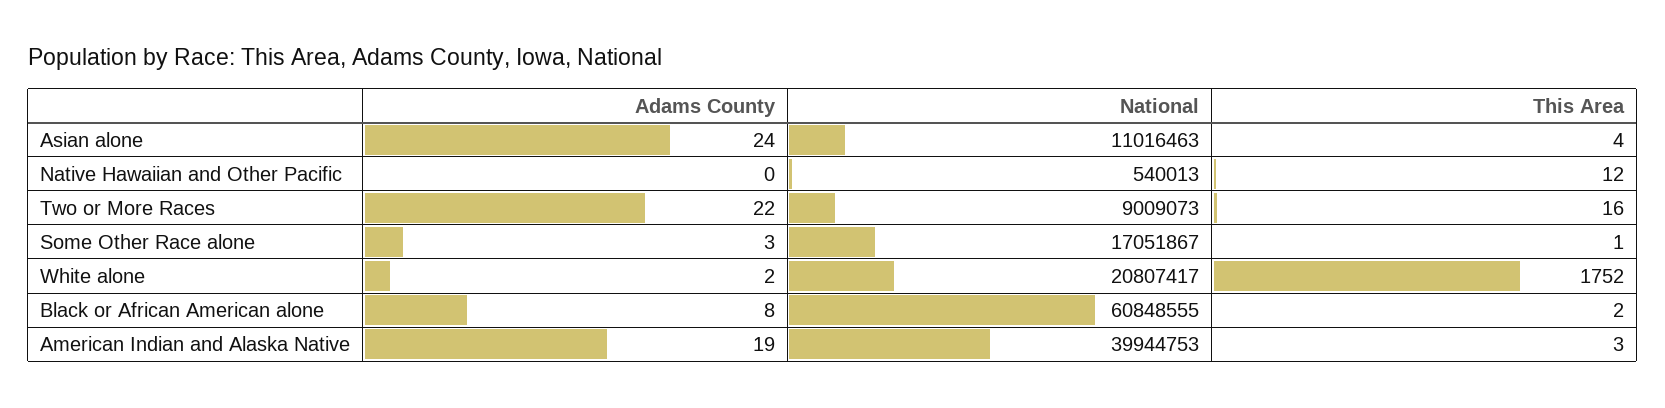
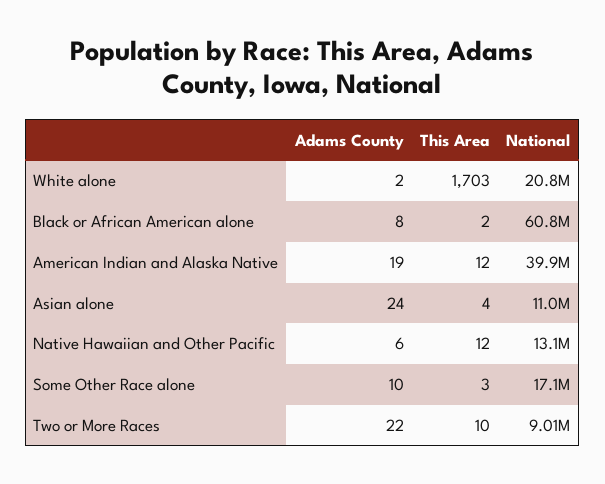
  {
    "Adams County": {
      "Asian alone": 24,
-     "Native Hawaiian and Other Pacific": 0,
+     "Native Hawaiian and Other Pacific": 6,
      "Two or More Races": 22,
-     "Some Other Race alone": 3,
+     "Some Other Race alone": 10,
      "White alone": 2,
      "Black or African American alone": 8,
      "American Indian and Alaska Native": 19
    },
    "National": {
      "Asian alone": 11016463,
-     "Native Hawaiian and Other Pacific": 540013,
+     "Native Hawaiian and Other Pacific": 13100000,
      "Two or More Races": 9009073,
      "Some Other Race alone": 17051867,
      "White alone": 20807417,
      "Black or African American alone": 60848555,
      "American Indian and Alaska Native": 39944753
    },
    "This Area": {
      "Asian alone": 4,
      "Native Hawaiian and Other Pacific": 12,
-     "Two or More Races": 16,
+     "Two or More Races": 10,
-     "Some Other Race alone": 1,
+     "Some Other Race alone": 3,
-     "White alone": 1752,
+     "White alone": 1703,
      "Black or African American alone": 2,
-     "American Indian and Alaska Native": 3
+     "American Indian and Alaska Native": 12
    }
  }

